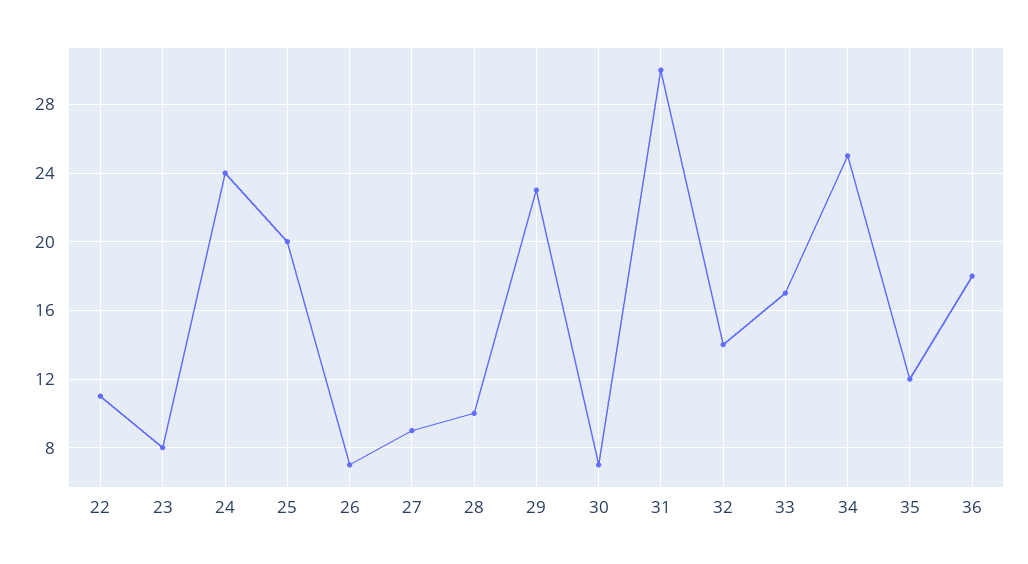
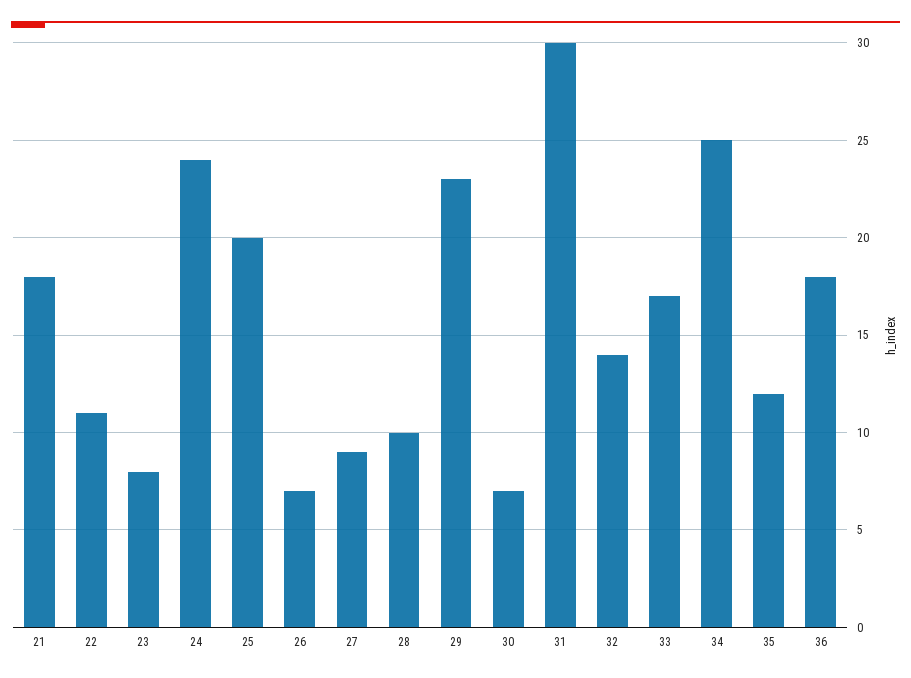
  {
    "22": 11,
    "23": 8,
    "24": 24,
    "25": 20,
    "26": 7,
    "27": 9,
    "28": 10,
    "29": 23,
    "30": 7,
    "31": 30,
    "32": 14,
    "33": 17,
    "34": 25,
    "35": 12,
-   "36": 18
+   "36": 18,
+   "21": 18
  }

